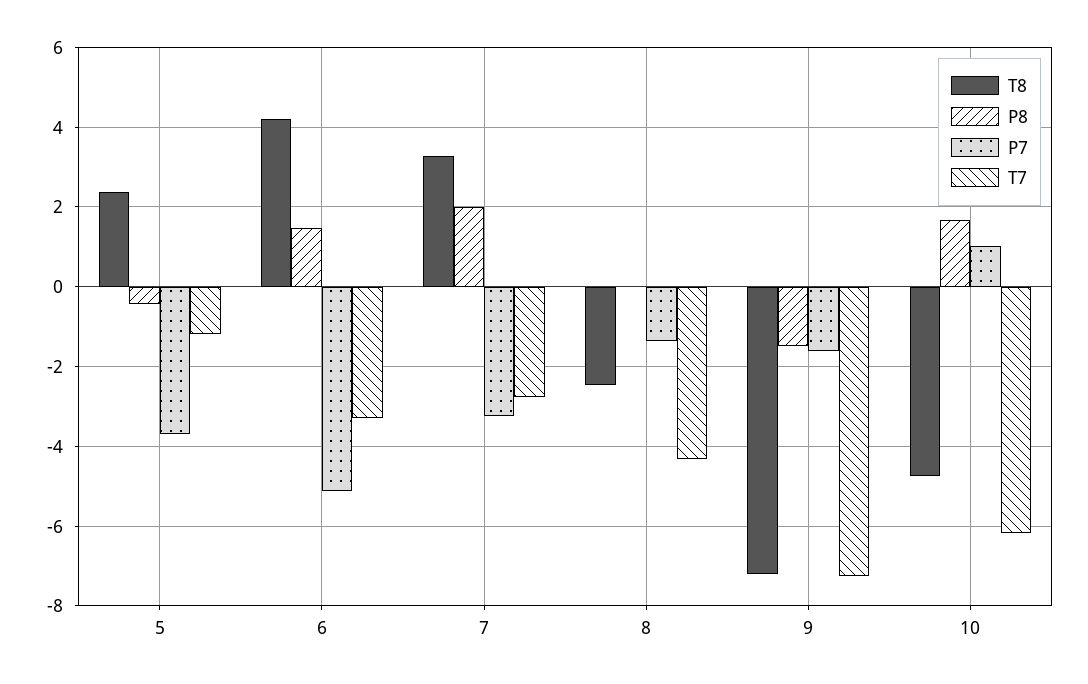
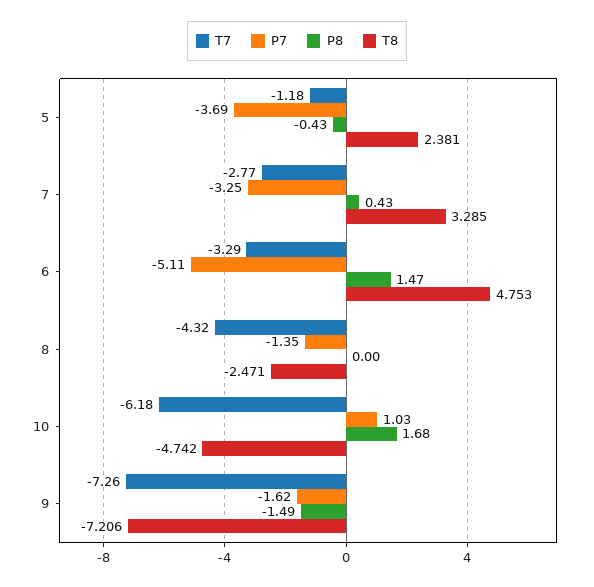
  {
    "T8": {
      "5": 2.381,
-     "6": 4.2,
+     "6": 4.753,
      "7": 3.285,
      "8": -2.471,
      "9": -7.206,
      "10": -4.742
    },
    "P8": {
      "5": -0.43,
      "6": 1.47,
-     "7": 2,
+     "7": 0.43,
      "8": 0,
      "9": -1.49,
      "10": 1.68
    },
    "P7": {
      "5": -3.69,
      "6": -5.11,
      "7": -3.25,
      "8": -1.35,
      "9": -1.62,
      "10": 1.03
    },
    "T7": {
      "5": -1.18,
      "6": -3.29,
      "7": -2.77,
      "8": -4.32,
      "9": -7.26,
      "10": -6.18
    }
  }

